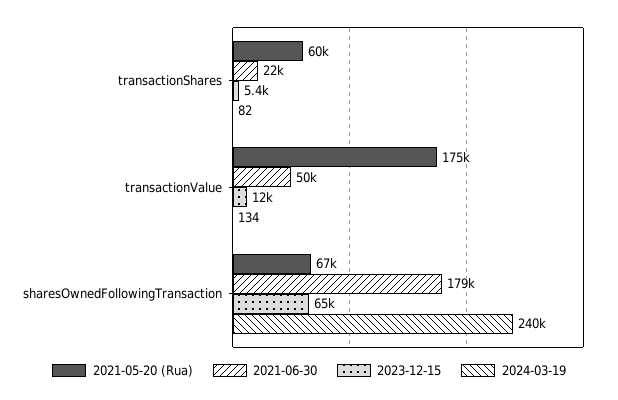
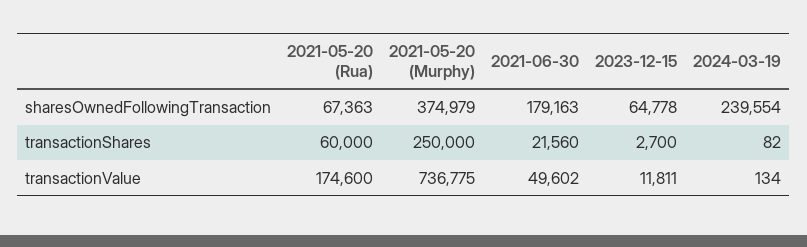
  {
    "2021-05-20 (Rua)": {
      "transactionShares": 60000,
      "transactionValue": 174600,
      "sharesOwnedFollowingTransaction": 67363
    },
    "2021-06-30": {
      "transactionShares": 21560,
      "transactionValue": 49602,
      "sharesOwnedFollowingTransaction": 179163
    },
    "2023-12-15": {
-     "transactionShares": 5400,
+     "transactionShares": 2700,
      "transactionValue": 11811,
      "sharesOwnedFollowingTransaction": 64778
    },
    "2024-03-19": {
      "transactionShares": 82,
      "transactionValue": 134,
      "sharesOwnedFollowingTransaction": 239554
-   }
+   },
+   "2021-05-20 (Murphy)": {
+     "sharesOwnedFollowingTransaction": 374979,
+     "transactionShares": 250000,
+     "transactionValue": 736775
+   }
  }

